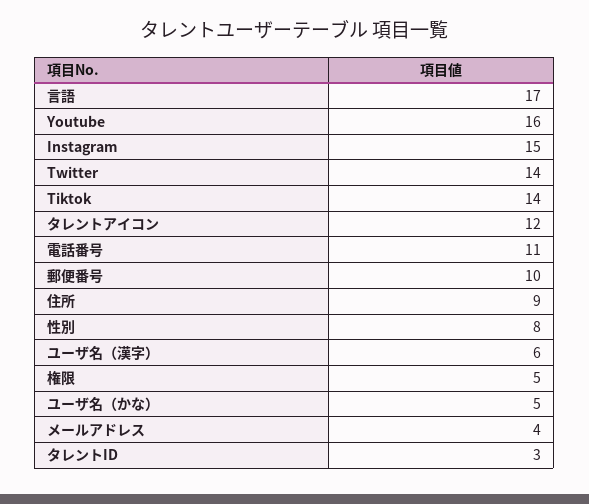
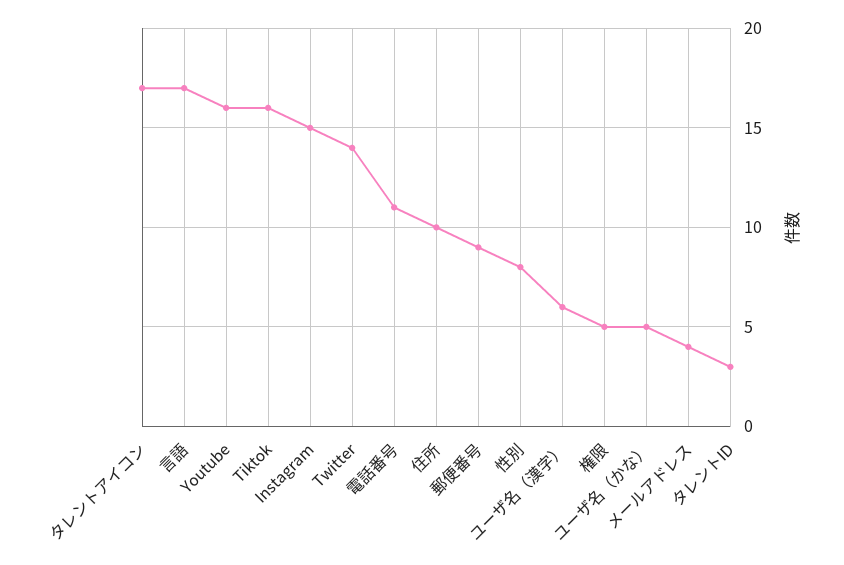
  {
    "言語": 17,
    "Youtube": 16,
    "Instagram": 15,
    "Twitter": 14,
-   "Tiktok": 14,
+   "Tiktok": 16,
-   "タレントアイコン": 12,
+   "タレントアイコン": 17,
    "電話番号": 11,
-   "郵便番号": 10,
+   "郵便番号": 9,
-   "住所": 9,
+   "住所": 10,
    "性別": 8,
    "ユーザ名（漢字）": 6,
    "権限": 5,
    "ユーザ名（かな）": 5,
    "メールアドレス": 4,
    "タレントID": 3
  }

